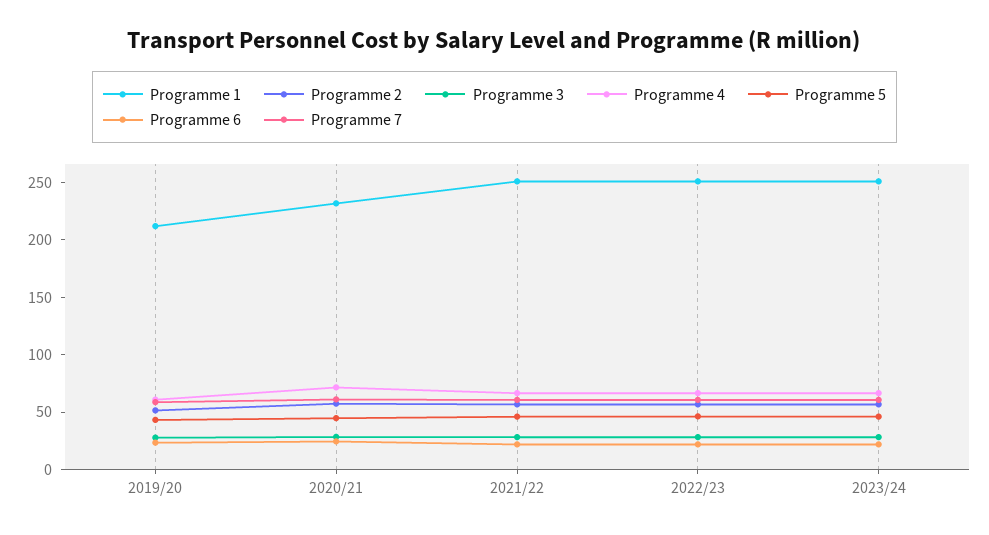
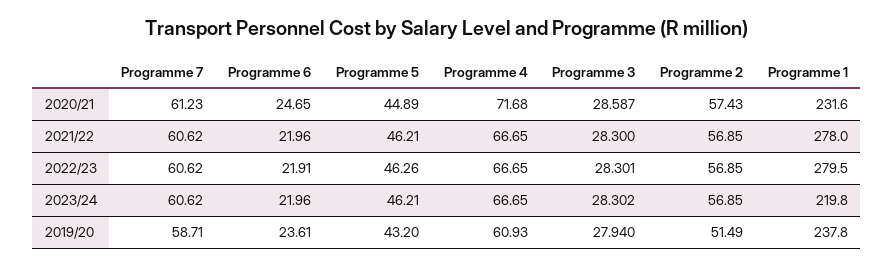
  {
    "Programme 1": {
-     "2019/20": 210,
+     "2019/20": 237.8,
      "2020/21": 231.6,
-     "2021/22": 250,
+     "2021/22": 278,
-     "2022/23": 250,
+     "2022/23": 279.5,
-     "2023/24": 250
+     "2023/24": 219.8
    },
    "Programme 2": {
      "2019/20": 51.49,
      "2020/21": 57.43,
      "2021/22": 56.85,
      "2022/23": 56.85,
      "2023/24": 56.85
    },
    "Programme 3": {
      "2019/20": 27.94,
      "2020/21": 28.587,
      "2021/22": 28.3,
      "2022/23": 28.301,
      "2023/24": 28.302
    },
    "Programme 4": {
      "2019/20": 60.93,
      "2020/21": 71.68,
      "2021/22": 66.65,
      "2022/23": 66.65,
      "2023/24": 66.65
    },
    "Programme 5": {
      "2019/20": 43.2,
      "2020/21": 44.89,
      "2021/22": 46.21,
      "2022/23": 46.26,
      "2023/24": 46.21
    },
    "Programme 6": {
      "2019/20": 23.61,
      "2020/21": 24.65,
      "2021/22": 21.96,
      "2022/23": 21.91,
      "2023/24": 21.96
    },
    "Programme 7": {
      "2019/20": 58.71,
      "2020/21": 61.23,
      "2021/22": 60.62,
      "2022/23": 60.62,
      "2023/24": 60.62
    }
  }

